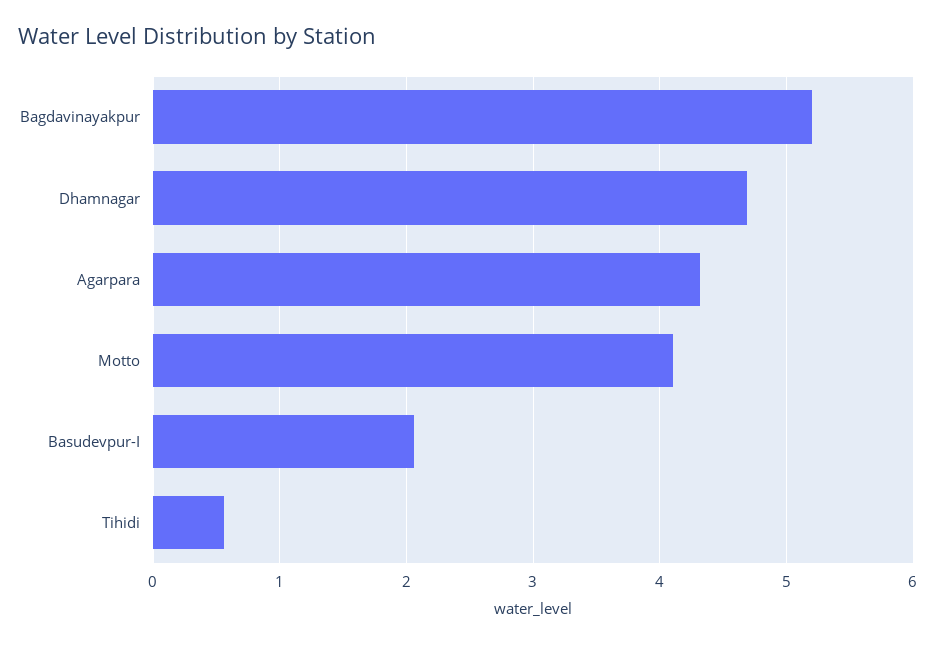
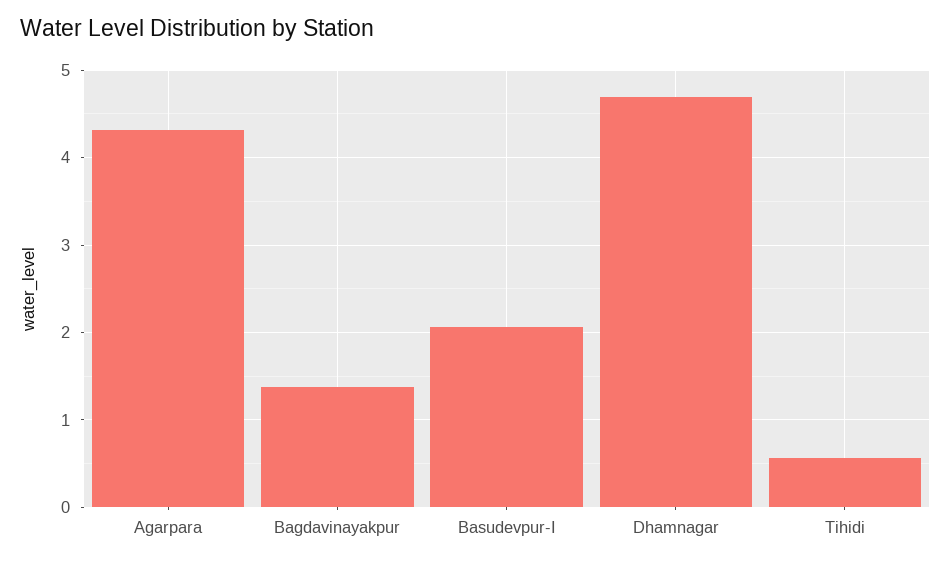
  {
-   "Bagdavinayakpur": 5.2,
+   "Bagdavinayakpur": 1.4,
    "Dhamnagar": 4.7,
    "Agarpara": 4.3,
-   "Motto": 4.1,
    "Basudevpur-I": 2.1,
    "Tihidi": 0.6
  }

